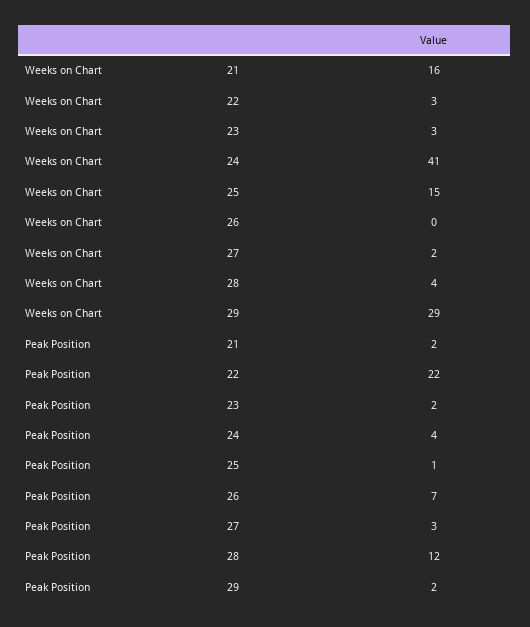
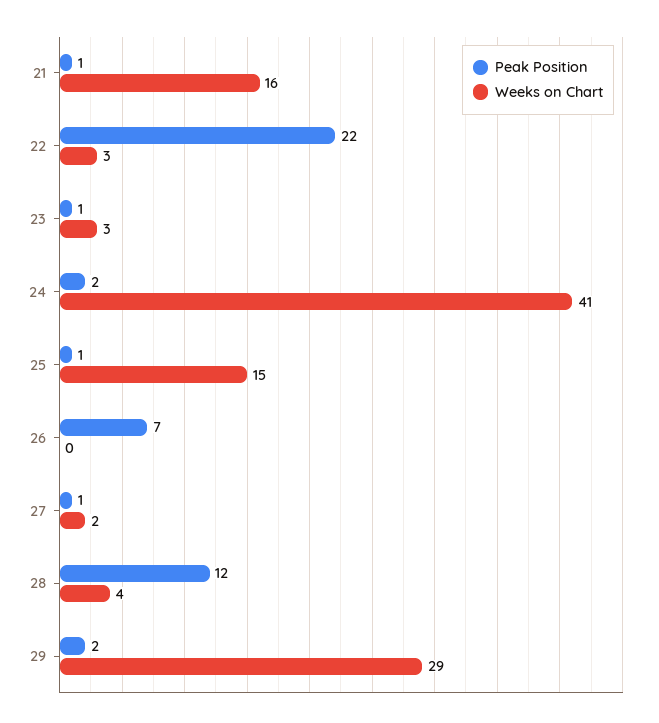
  {
    "Weeks on Chart": {
      "21": 16,
      "22": 3,
      "23": 3,
      "24": 41,
      "25": 15,
      "26": 0,
      "27": 2,
      "28": 4,
      "29": 29
    },
    "Peak Position": {
-     "21": 2,
+     "21": 1,
      "22": 22,
-     "23": 2,
+     "23": 1,
-     "24": 4,
+     "24": 2,
      "25": 1,
      "26": 7,
-     "27": 3,
+     "27": 1,
      "28": 12,
      "29": 2
    }
  }

